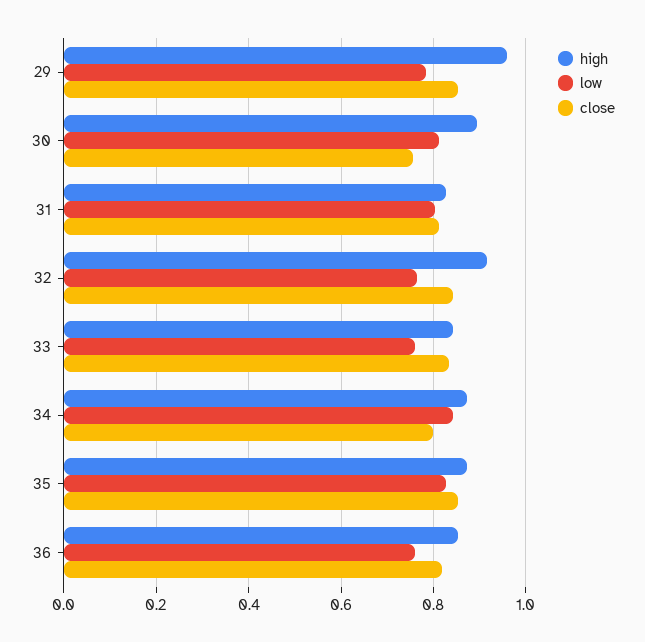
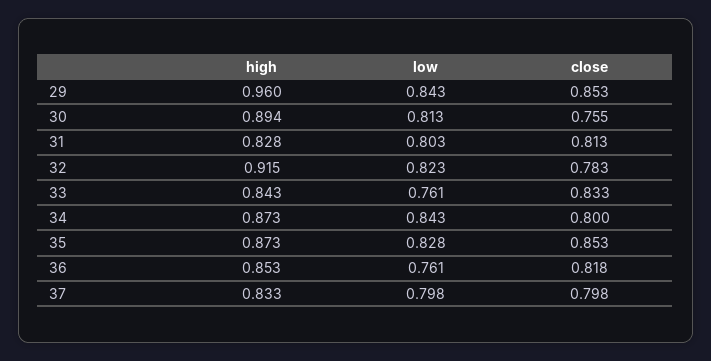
  {
    "high": {
      "29": 0.96,
      "30": 0.894,
      "31": 0.828,
      "32": 0.915,
      "33": 0.843,
      "34": 0.873,
      "35": 0.873,
-     "36": 0.853
+     "36": 0.853,
+     "37": 0.833
    },
    "low": {
-     "29": 0.78,
+     "29": 0.843,
      "30": 0.813,
      "31": 0.803,
-     "32": 0.76,
+     "32": 0.823,
      "33": 0.761,
      "34": 0.843,
      "35": 0.828,
-     "36": 0.761
+     "36": 0.761,
+     "37": 0.798
    },
    "close": {
      "29": 0.853,
      "30": 0.755,
      "31": 0.813,
-     "32": 0.84,
+     "32": 0.783,
      "33": 0.833,
      "34": 0.8,
      "35": 0.853,
-     "36": 0.818
+     "36": 0.818,
+     "37": 0.798
    }
  }

